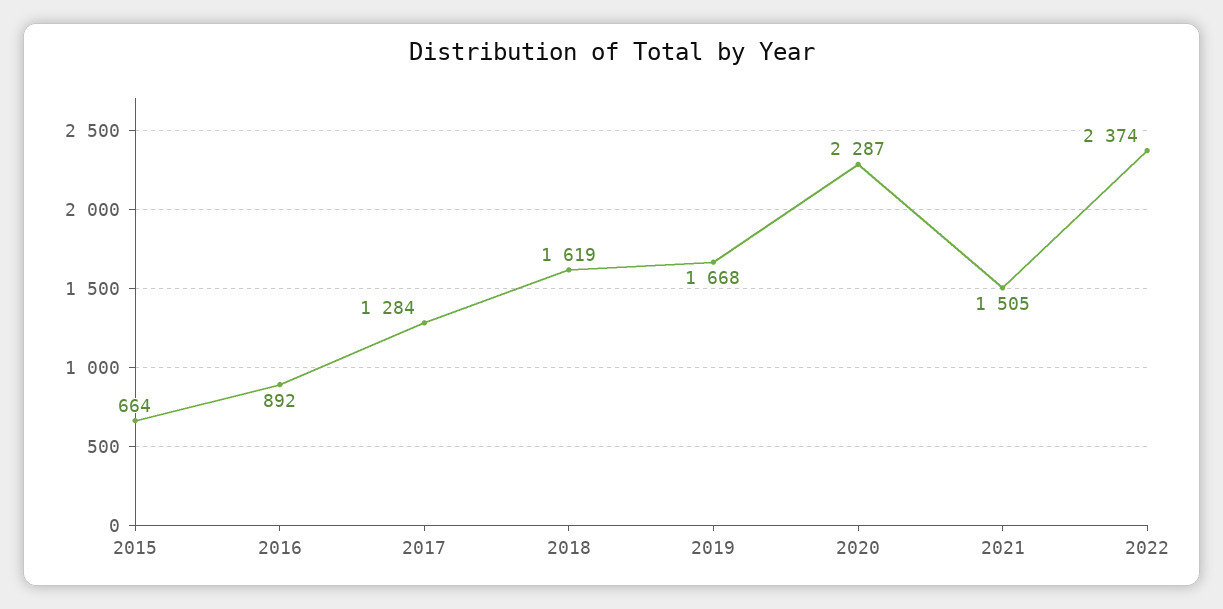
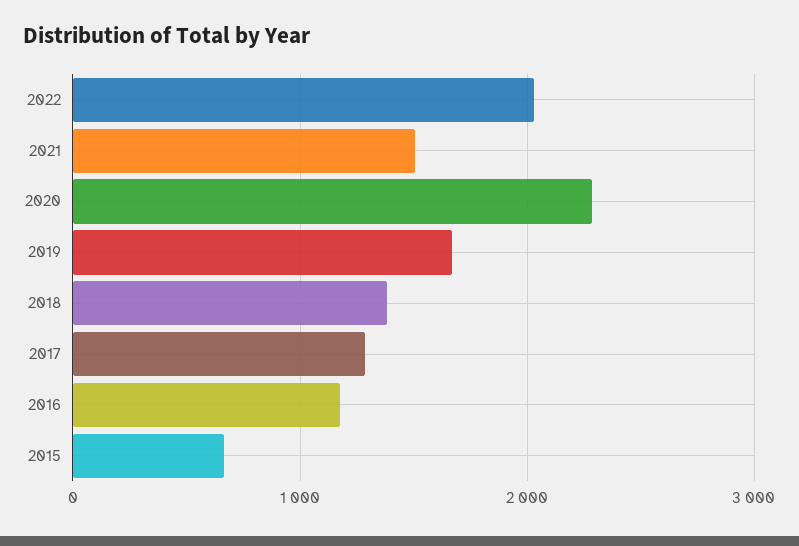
  {
    "2015": 664,
-   "2016": 892,
+   "2016": 1200,
    "2017": 1284,
-   "2018": 1619,
+   "2018": 1400,
    "2019": 1668,
    "2020": 2287,
    "2021": 1505,
-   "2022": 2374
+   "2022": 2000
  }

